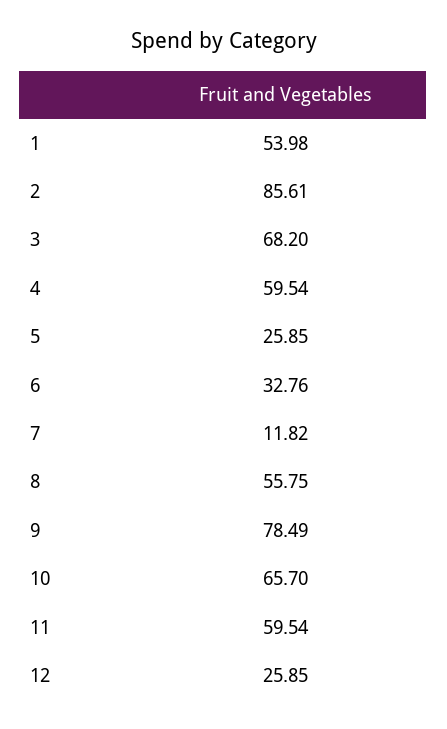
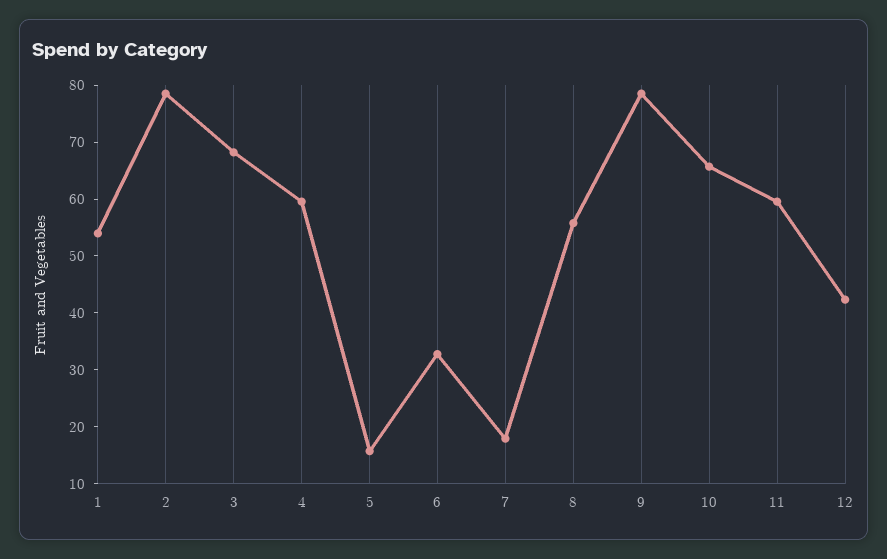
  {
    "1": 53.98,
-   "2": 85.61,
+   "2": 78,
    "3": 68.2,
    "4": 59.54,
-   "5": 25.85,
+   "5": 16,
    "6": 32.76,
-   "7": 11.82,
+   "7": 18,
    "8": 55.75,
    "9": 78.49,
    "10": 65.7,
    "11": 59.54,
-   "12": 25.85
+   "12": 42
  }

